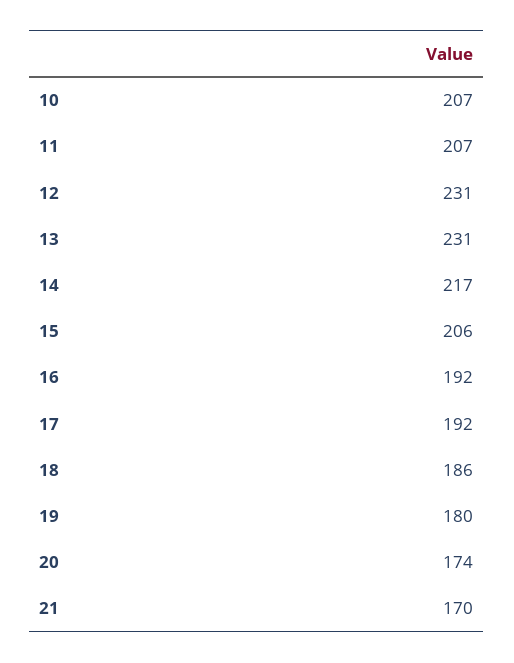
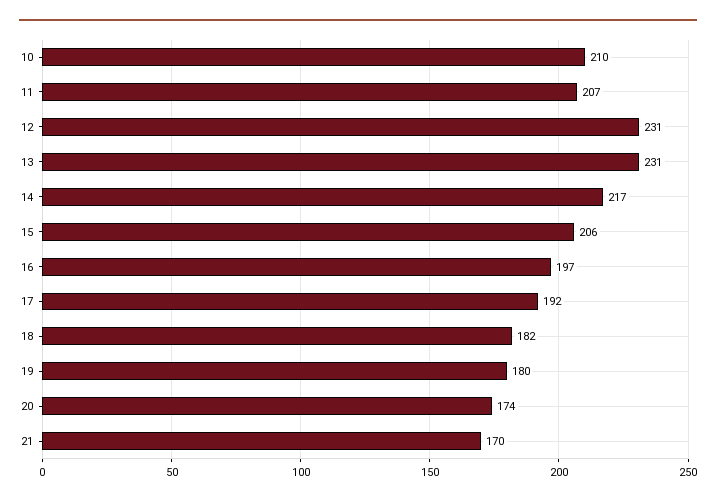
  {
-   "10": 207,
+   "10": 210,
    "11": 207,
    "12": 231,
    "13": 231,
    "14": 217,
    "15": 206,
-   "16": 192,
+   "16": 197,
    "17": 192,
-   "18": 186,
+   "18": 182,
    "19": 180,
    "20": 174,
    "21": 170
  }

